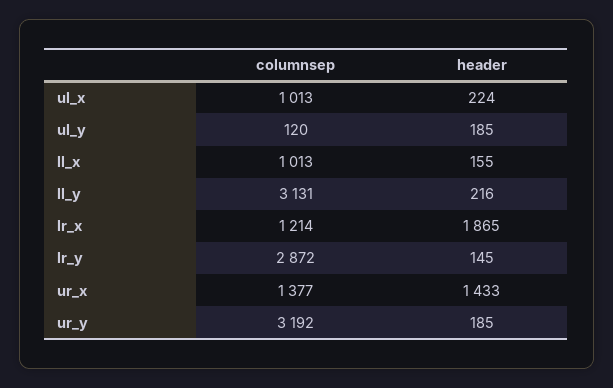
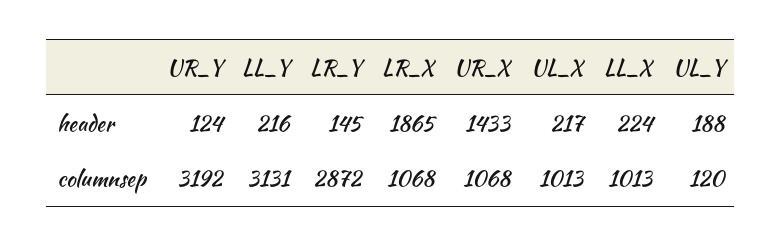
  {
    "columnsep": {
      "ul_x": 1013,
      "ul_y": 120,
      "ll_x": 1013,
      "ll_y": 3131,
-     "lr_x": 1214,
+     "lr_x": 1068,
      "lr_y": 2872,
-     "ur_x": 1377,
+     "ur_x": 1068,
      "ur_y": 3192
    },
    "header": {
-     "ul_x": 224,
+     "ul_x": 217,
-     "ul_y": 185,
+     "ul_y": 188,
-     "ll_x": 155,
+     "ll_x": 224,
      "ll_y": 216,
      "lr_x": 1865,
      "lr_y": 145,
      "ur_x": 1433,
-     "ur_y": 185
+     "ur_y": 124
    }
  }

